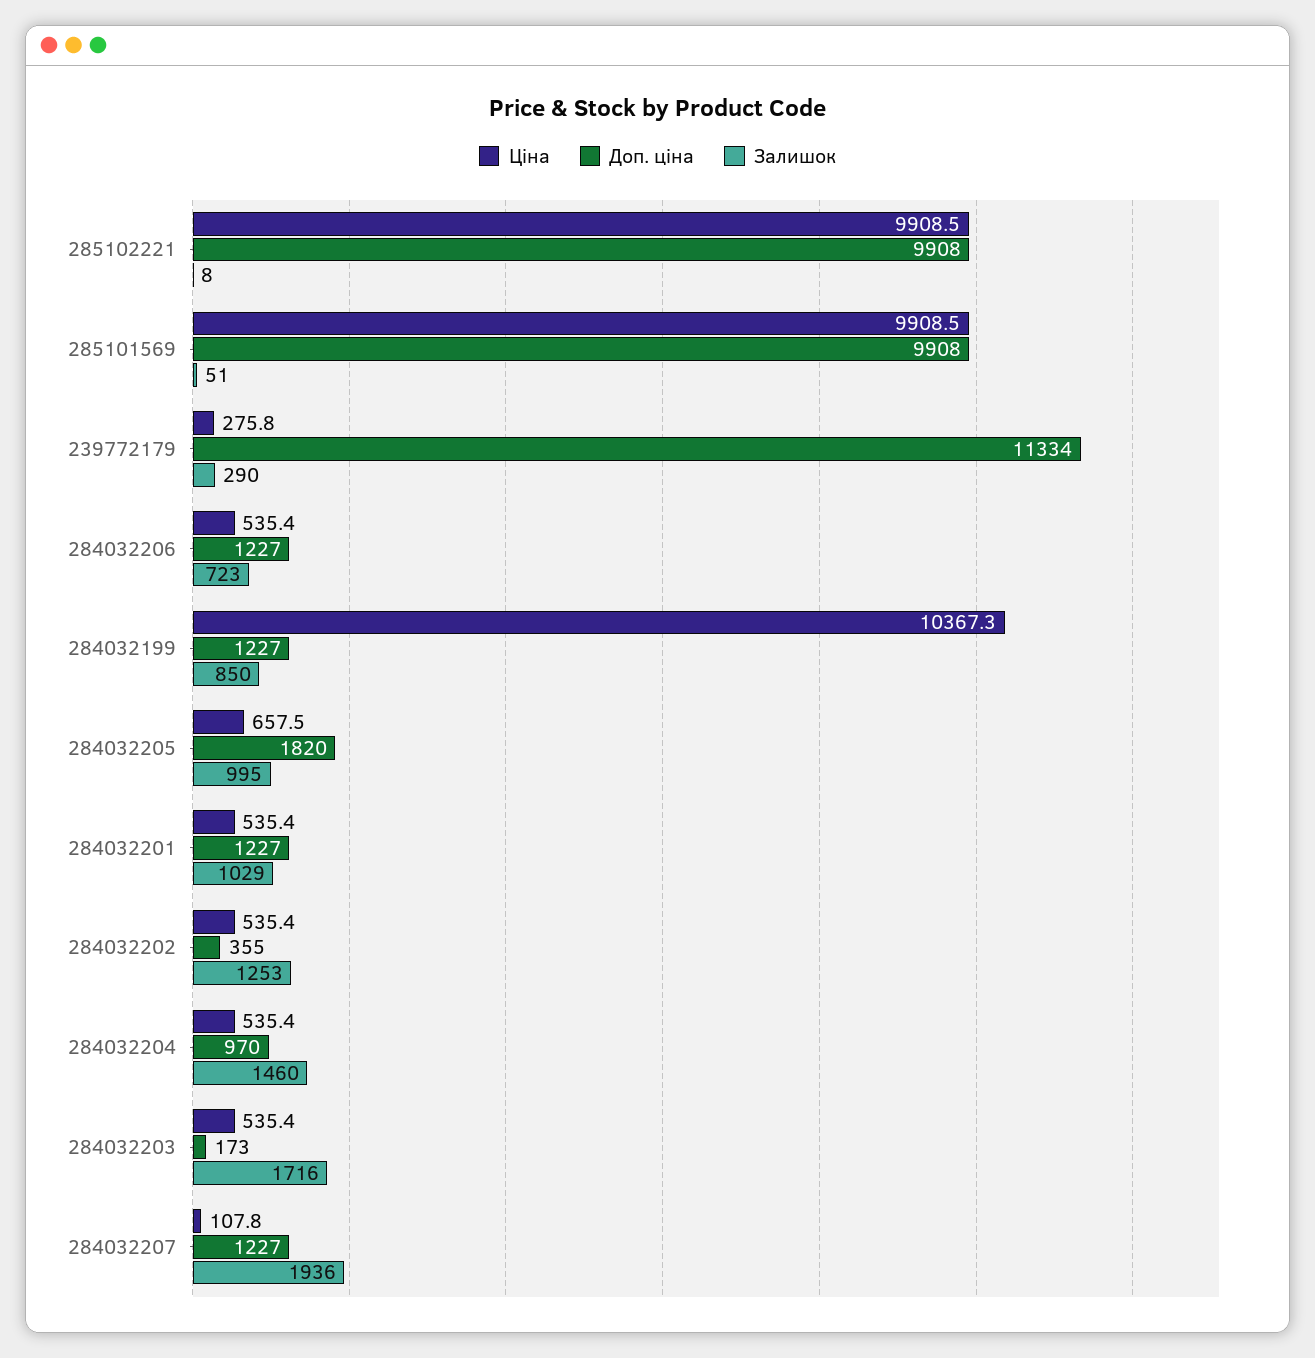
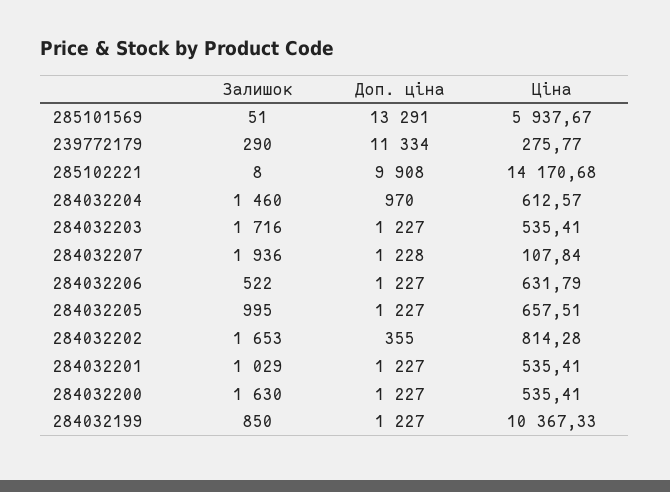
  {
    "Ціна": {
-     "285102221": 9908.5,
+     "285102221": 14170.68,
-     "285101569": 9908.5,
+     "285101569": 5937.67,
      "239772179": 275.77,
-     "284032206": 535.4,
+     "284032206": 631.79,
      "284032199": 10367.33,
      "284032205": 657.51,
      "284032201": 535.41,
-     "284032202": 535.4,
+     "284032202": 814.28,
-     "284032204": 535.4,
+     "284032204": 612.57,
      "284032203": 535.41,
-     "284032207": 107.84
+     "284032207": 107.84,
+     "284032200": 535.41
    },
    "Доп. ціна": {
      "285102221": 9908,
-     "285101569": 9908,
+     "285101569": 13291,
      "239772179": 11334,
      "284032206": 1227,
      "284032199": 1227,
-     "284032205": 1820,
+     "284032205": 1227,
      "284032201": 1227,
      "284032202": 355,
      "284032204": 970,
-     "284032203": 173,
+     "284032203": 1227,
-     "284032207": 1227
+     "284032207": 1228,
+     "284032200": 1227
    },
    "Залишок": {
      "285102221": 8,
      "285101569": 51,
      "239772179": 290,
-     "284032206": 723,
+     "284032206": 522,
      "284032199": 850,
      "284032205": 995,
      "284032201": 1029,
-     "284032202": 1253,
+     "284032202": 1653,
      "284032204": 1460,
      "284032203": 1716,
-     "284032207": 1936
+     "284032207": 1936,
+     "284032200": 1630
    }
  }

